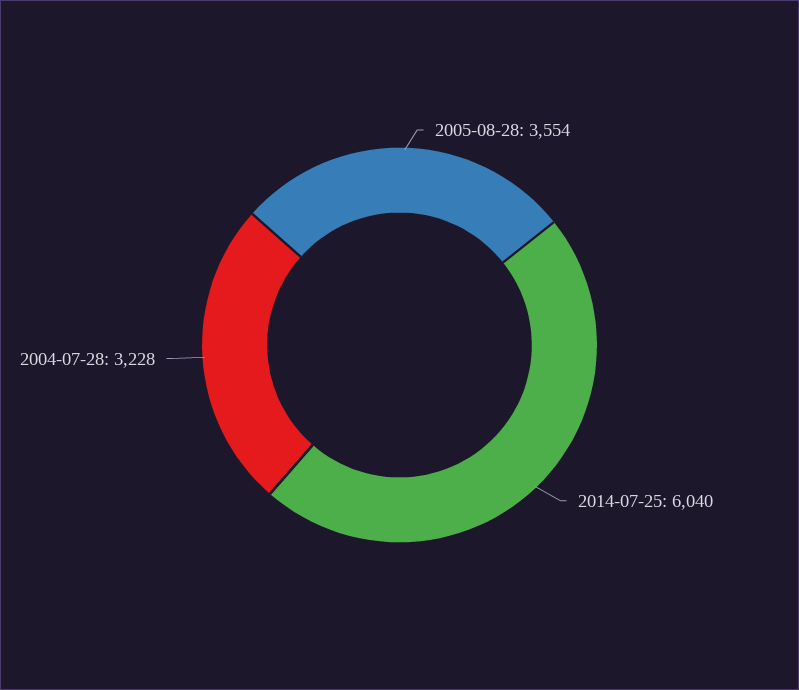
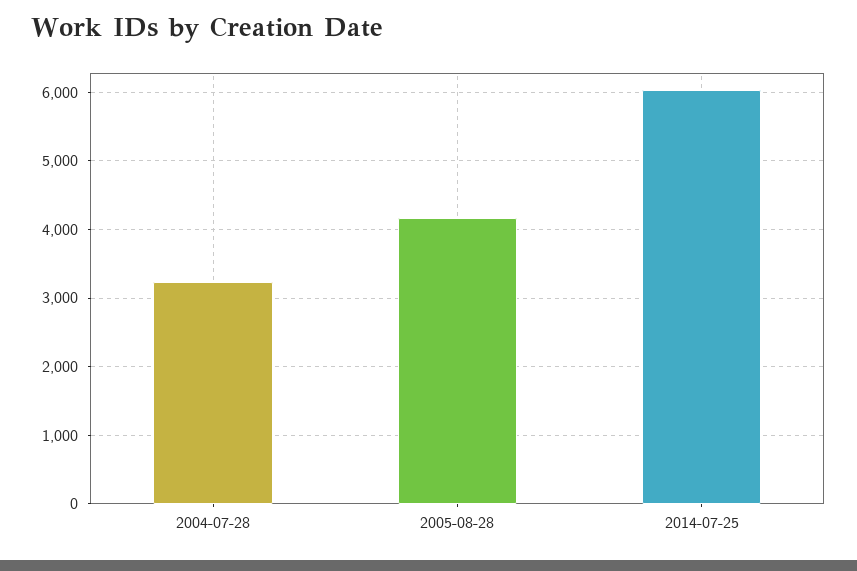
  {
-   "2005-08-28": 3554,
+   "2005-08-28": 4200,
    "2014-07-25": 6040,
    "2004-07-28": 3228
  }

